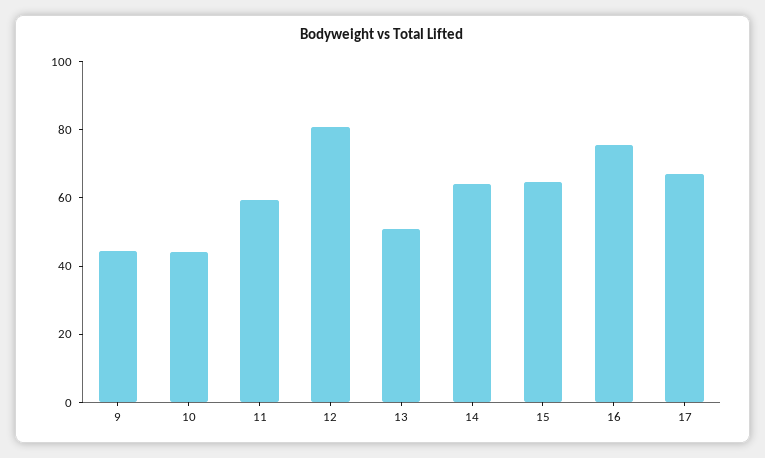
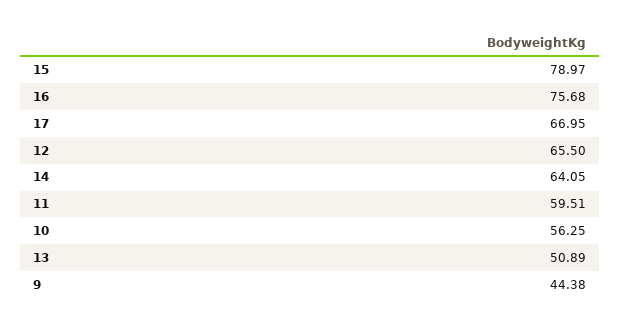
  {
    "9": 44.38,
-   "10": 45,
+   "10": 56.25,
    "11": 59.51,
-   "12": 80,
+   "12": 65.5,
    "13": 50.89,
    "14": 64.05,
-   "15": 65,
+   "15": 78.97,
    "16": 75.68,
    "17": 66.95
  }

